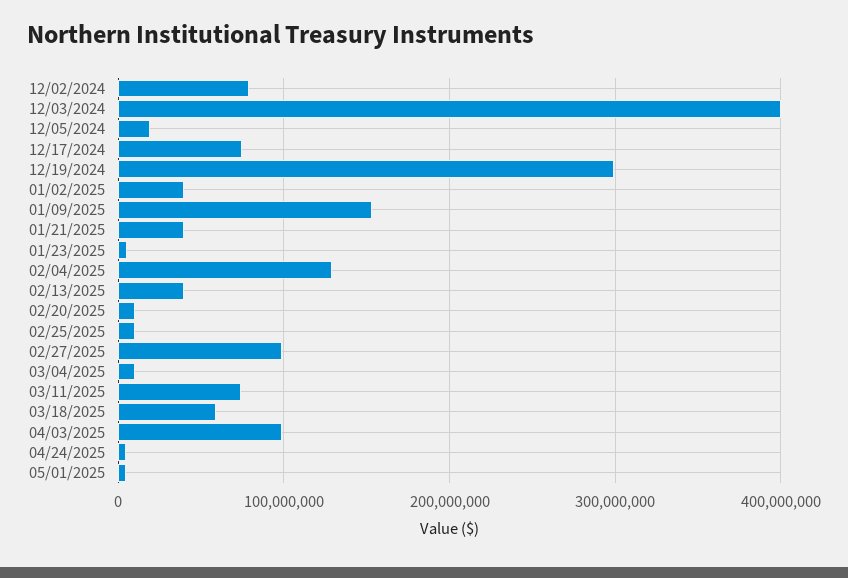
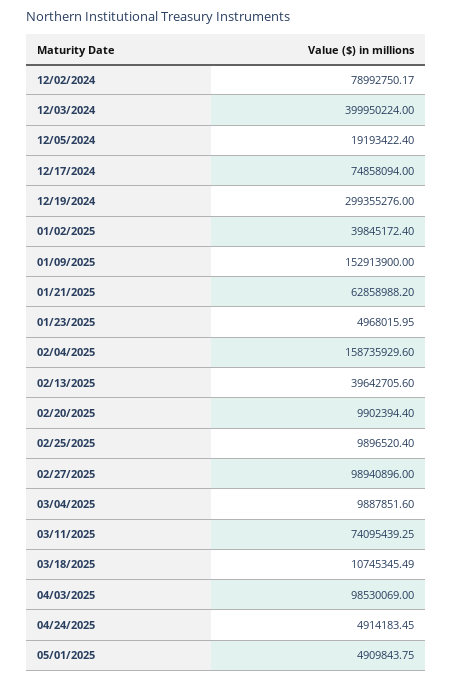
  {
    "12/02/2024": 78992750.17,
    "12/03/2024": 399950224,
    "12/05/2024": 19193422.4,
    "12/17/2024": 74858094,
    "12/19/2024": 299355276,
    "01/02/2025": 39845172.4,
    "01/09/2025": 152913900,
-   "01/21/2025": 40000000,
+   "01/21/2025": 62858988.2,
    "01/23/2025": 4968015.95,
-   "02/04/2025": 130000000,
+   "02/04/2025": 158735929.6,
    "02/13/2025": 39642705.6,
    "02/20/2025": 9902394.4,
    "02/25/2025": 9896520.4,
    "02/27/2025": 98940896,
    "03/04/2025": 9887851.6,
    "03/11/2025": 74095439.25,
-   "03/18/2025": 60000000,
+   "03/18/2025": 10745345.49,
    "04/03/2025": 98530069,
    "04/24/2025": 4914183.45,
    "05/01/2025": 4909843.75
  }

